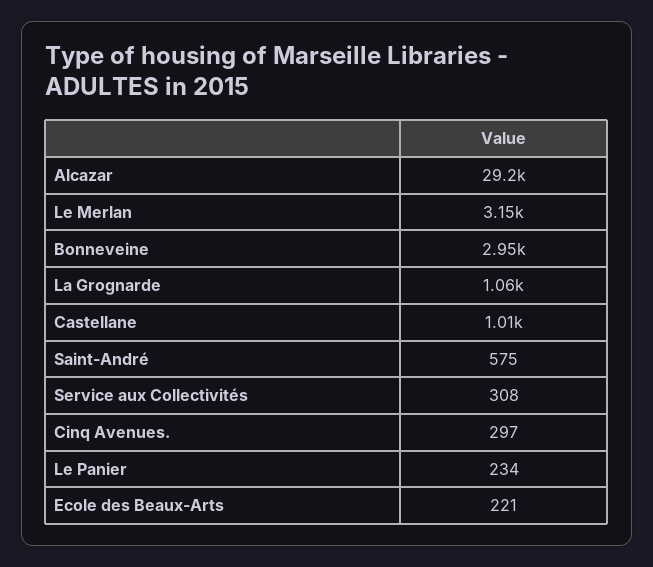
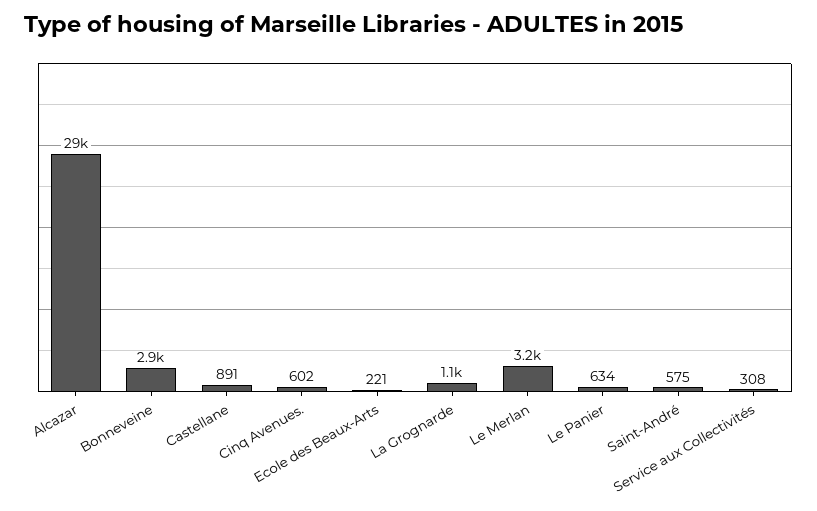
  {
    "Alcazar": 29200,
    "Le Merlan": 3150,
    "Bonneveine": 2950,
    "La Grognarde": 1060,
-   "Castellane": 1010,
+   "Castellane": 891,
    "Saint-André": 575,
    "Service aux Collectivités": 308,
-   "Cinq Avenues.": 297,
+   "Cinq Avenues.": 602,
-   "Le Panier": 234,
+   "Le Panier": 634,
    "Ecole des Beaux-Arts": 221
  }

